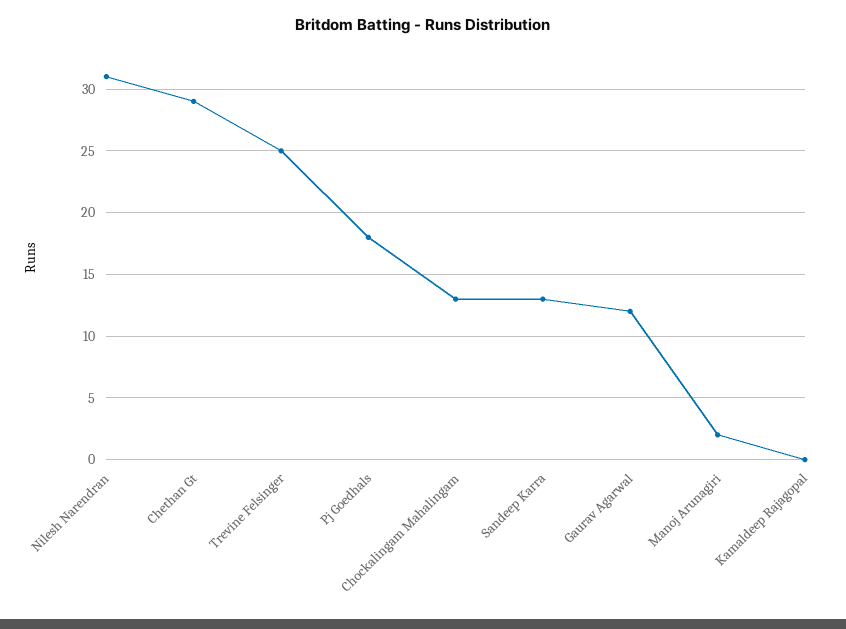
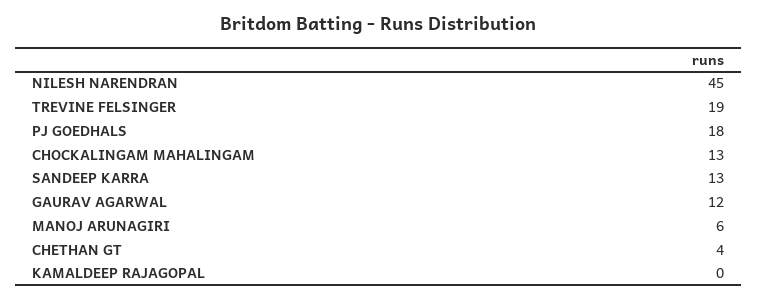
  {
-   "Nilesh Narendran": 31,
+   "Nilesh Narendran": 45,
-   "Chethan Gt": 29,
+   "Chethan Gt": 4,
-   "Trevine Felsinger": 25,
+   "Trevine Felsinger": 19,
    "Pj Goedhals": 18,
    "Chockalingam Mahalingam": 13,
    "Sandeep Karra": 13,
    "Gaurav Agarwal": 12,
-   "Manoj Arunagiri": 2,
+   "Manoj Arunagiri": 6,
    "Kamaldeep Rajagopal": 0
  }

